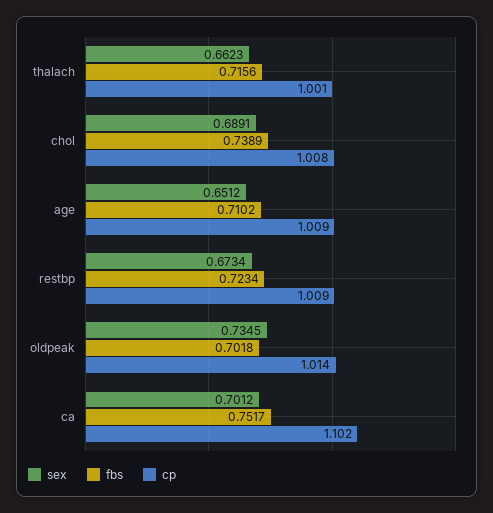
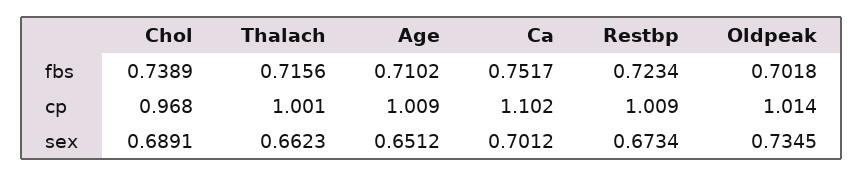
  {
    "sex": {
      "thalach": 0.6623,
      "chol": 0.6891,
      "age": 0.6512,
      "restbp": 0.6734,
      "oldpeak": 0.7345,
      "ca": 0.7012
    },
    "fbs": {
      "thalach": 0.7156,
      "chol": 0.7389,
      "age": 0.7102,
      "restbp": 0.7234,
      "oldpeak": 0.7018,
      "ca": 0.7517
    },
    "cp": {
      "thalach": 1.001,
-     "chol": 1.008,
+     "chol": 0.968,
      "age": 1.009,
      "restbp": 1.009,
      "oldpeak": 1.014,
      "ca": 1.102
    }
  }

